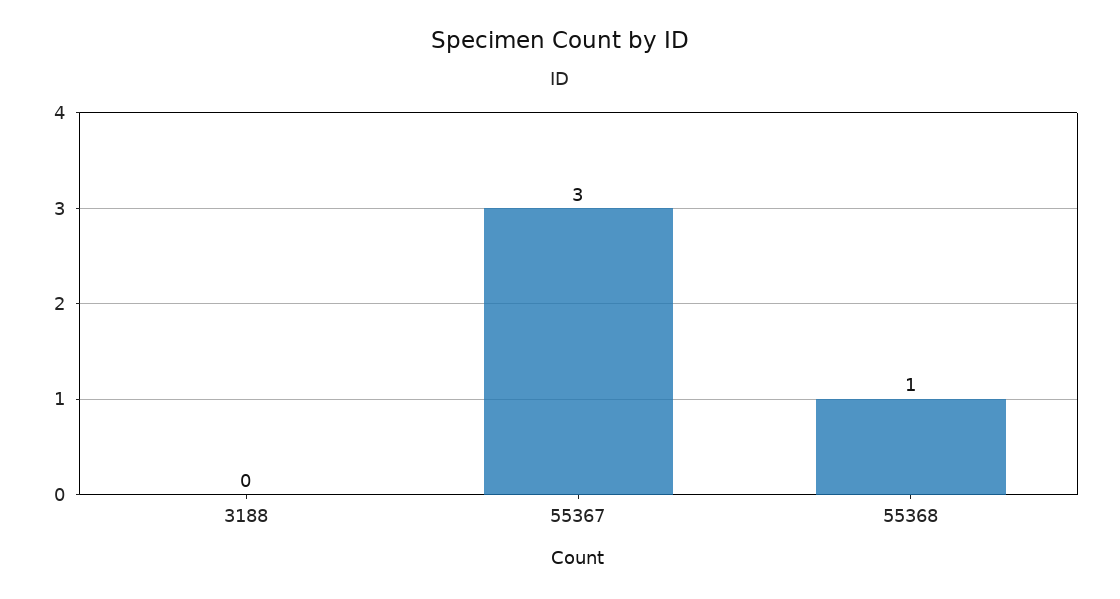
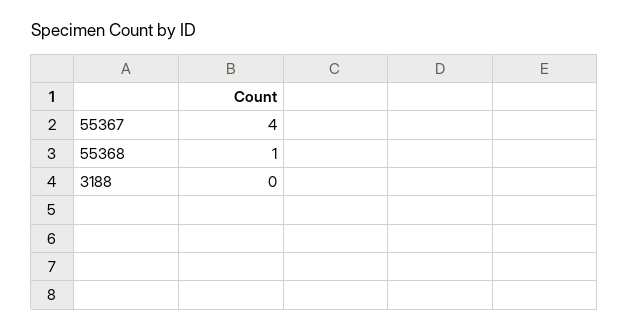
  {
    "3188": 0,
-   "55367": 3,
+   "55367": 4,
    "55368": 1
  }

